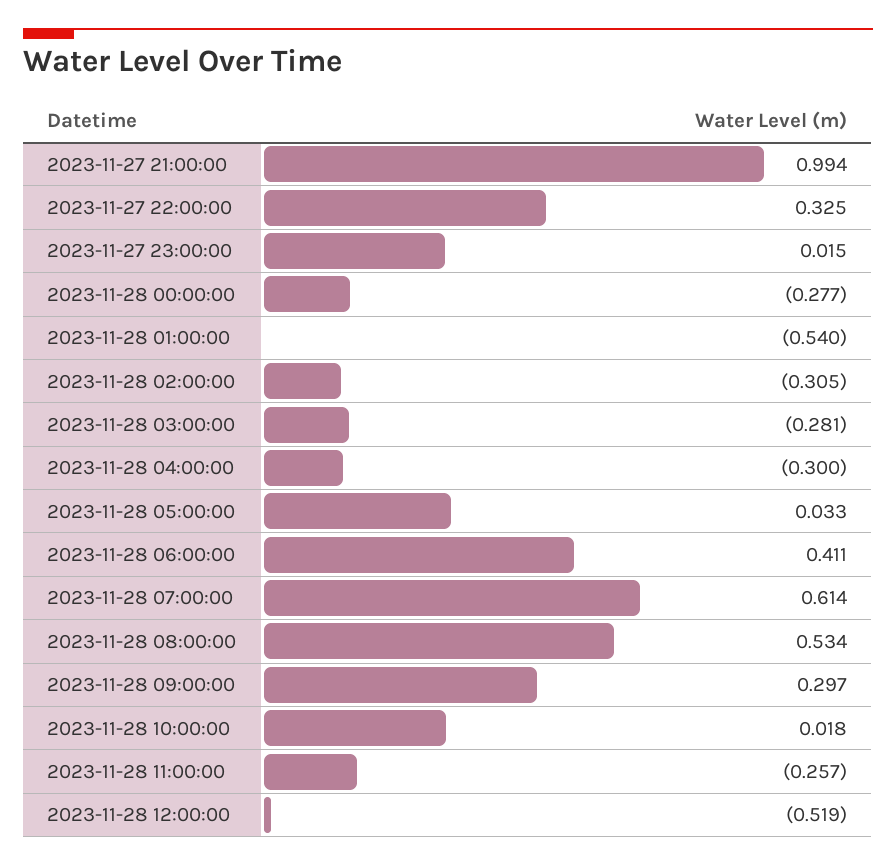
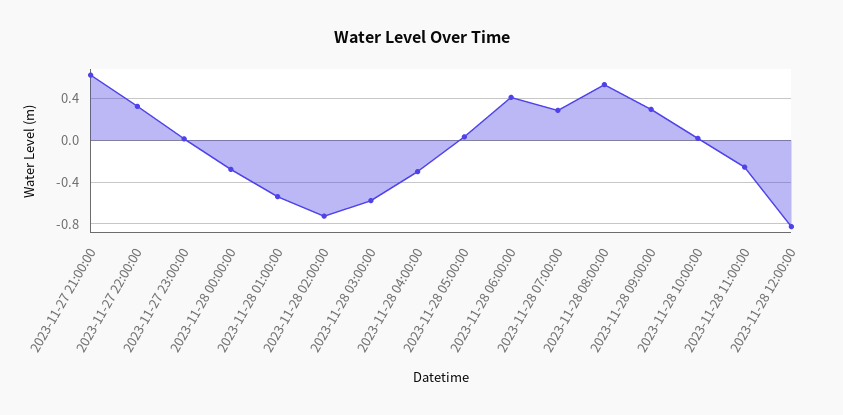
  {
-   "2023-11-27 21:00:00": 0.994,
+   "2023-11-27 21:00:00": 0.6,
    "2023-11-27 22:00:00": 0.325,
    "2023-11-27 23:00:00": 0.015,
    "2023-11-28 00:00:00": -0.277,
    "2023-11-28 01:00:00": -0.54,
-   "2023-11-28 02:00:00": -0.305,
+   "2023-11-28 02:00:00": -0.7,
-   "2023-11-28 03:00:00": -0.281,
+   "2023-11-28 03:00:00": -0.6,
    "2023-11-28 04:00:00": -0.3,
    "2023-11-28 05:00:00": 0.033,
    "2023-11-28 06:00:00": 0.411,
-   "2023-11-28 07:00:00": 0.614,
+   "2023-11-28 07:00:00": 0.3,
    "2023-11-28 08:00:00": 0.534,
    "2023-11-28 09:00:00": 0.297,
    "2023-11-28 10:00:00": 0.018,
    "2023-11-28 11:00:00": -0.257,
-   "2023-11-28 12:00:00": -0.519
+   "2023-11-28 12:00:00": -0.8
  }

